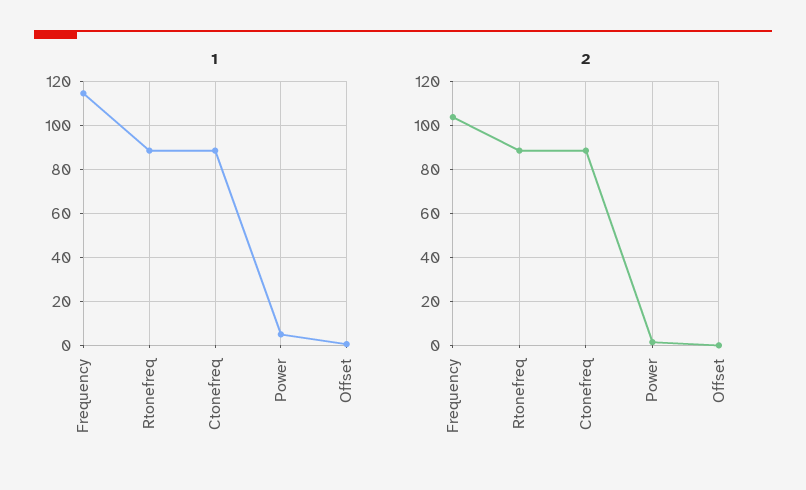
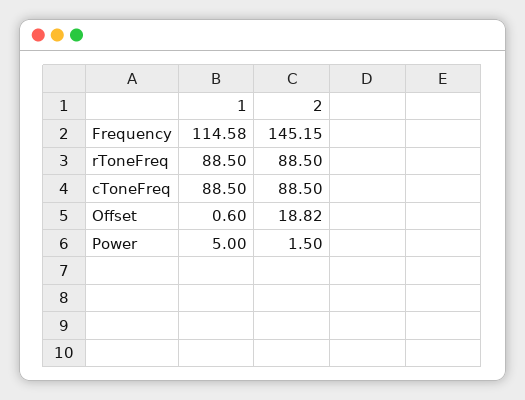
  {
    "1": {
      "Frequency": 114.58,
      "Rtonefreq": 88.5,
      "Ctonefreq": 88.5,
      "Power": 5,
      "Offset": 0.6
    },
    "2": {
-     "Frequency": 105,
+     "Frequency": 145.15,
      "Rtonefreq": 88.5,
      "Ctonefreq": 88.5,
      "Power": 1.5,
-     "Offset": 0
+     "Offset": 18.82
    }
  }

